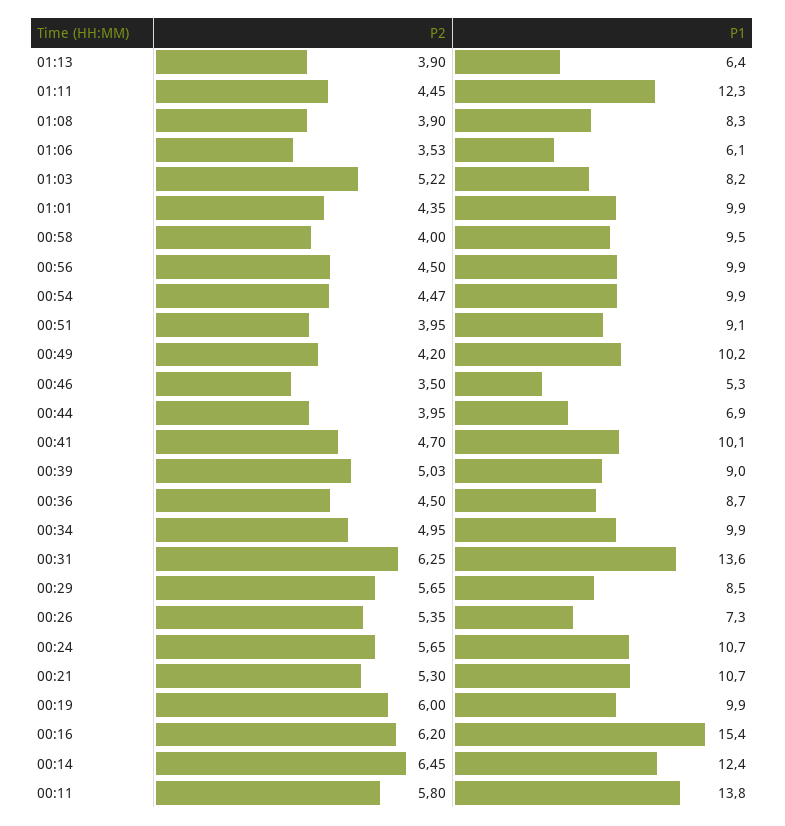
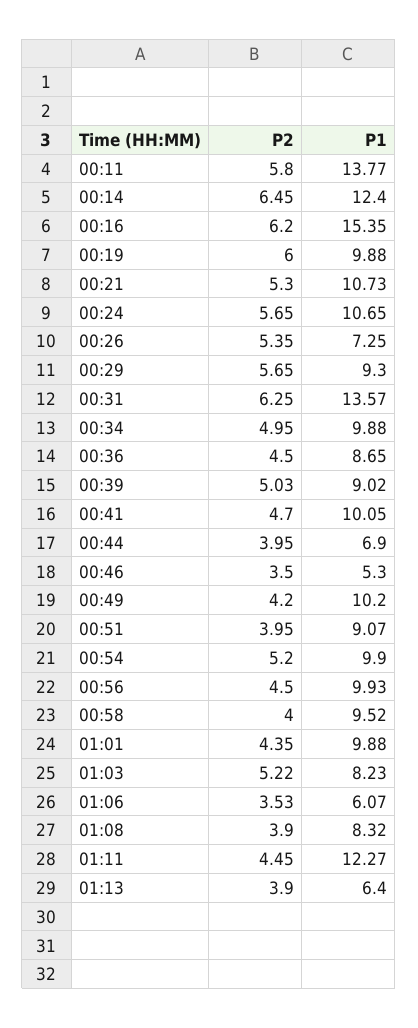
  {
    "P2": {
      "01:13": 3.9,
      "01:11": 4.45,
      "01:08": 3.9,
      "01:06": 3.53,
      "01:03": 5.22,
      "01:01": 4.35,
      "00:58": 4,
      "00:56": 4.5,
-     "00:54": 4.47,
+     "00:54": 5.2,
      "00:51": 3.95,
      "00:49": 4.2,
      "00:46": 3.5,
      "00:44": 3.95,
      "00:41": 4.7,
      "00:39": 5.03,
      "00:36": 4.5,
      "00:34": 4.95,
      "00:31": 6.25,
      "00:29": 5.65,
      "00:26": 5.35,
      "00:24": 5.65,
      "00:21": 5.3,
      "00:19": 6,
      "00:16": 6.2,
      "00:14": 6.45,
      "00:11": 5.8
    },
    "P1": {
      "01:13": 6.4,
      "01:11": 12.27,
      "01:08": 8.32,
      "01:06": 6.07,
      "01:03": 8.23,
      "01:01": 9.88,
      "00:58": 9.52,
      "00:56": 9.93,
      "00:54": 9.9,
      "00:51": 9.07,
      "00:49": 10.2,
      "00:46": 5.3,
      "00:44": 6.9,
      "00:41": 10.05,
      "00:39": 9.02,
      "00:36": 8.65,
      "00:34": 9.88,
      "00:31": 13.57,
-     "00:29": 8.5,
+     "00:29": 9.3,
      "00:26": 7.25,
      "00:24": 10.65,
      "00:21": 10.73,
      "00:19": 9.88,
      "00:16": 15.35,
      "00:14": 12.4,
      "00:11": 13.77
    }
  }

